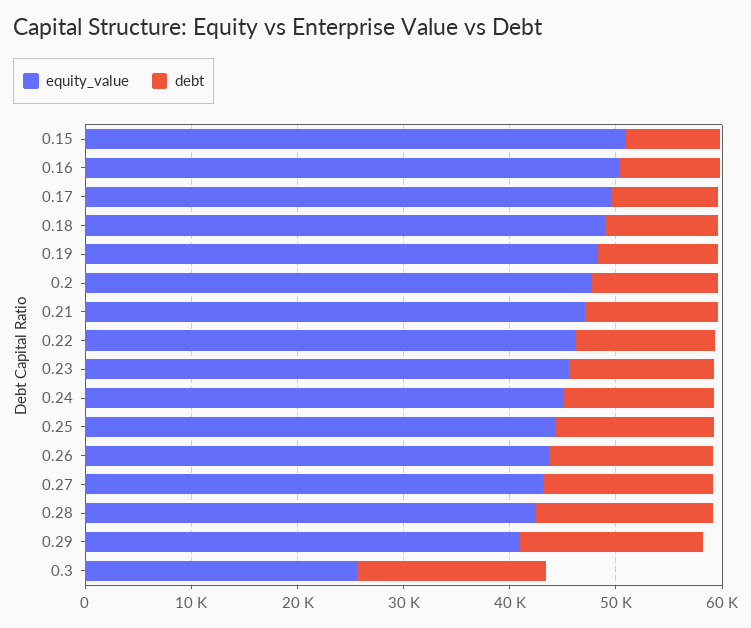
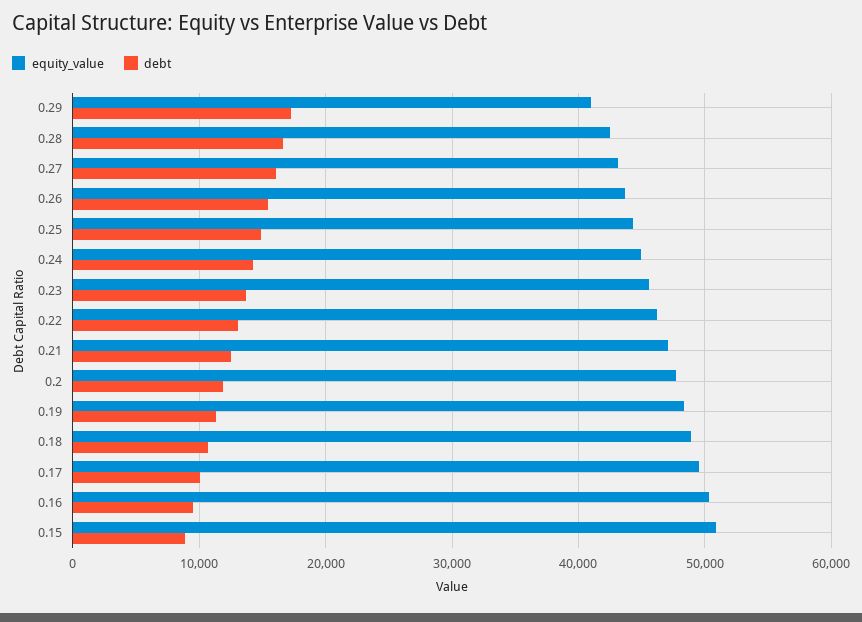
  {
    "equity_value": {
      "0.15": 51000,
      "0.16": 50000,
      "0.17": 50000,
      "0.18": 49000,
      "0.19": 48000,
      "0.2": 48000,
      "0.21": 47000,
      "0.22": 46000,
      "0.23": 46000,
      "0.24": 45000,
      "0.25": 44000,
      "0.26": 44000,
      "0.27": 43000,
      "0.28": 42000,
-     "0.29": 41000,
+     "0.29": 41000
-     "0.3": 26000
    },
    "debt": {
      "0.15": 9000,
      "0.16": 10000,
      "0.17": 10000,
      "0.18": 11000,
      "0.19": 11000,
      "0.2": 12000,
      "0.21": 12000,
      "0.22": 13000,
      "0.23": 14000,
      "0.24": 14000,
      "0.25": 15000,
      "0.26": 15000,
      "0.27": 16000,
      "0.28": 17000,
-     "0.29": 17000,
+     "0.29": 17000
-     "0.3": 18000
    }
  }

